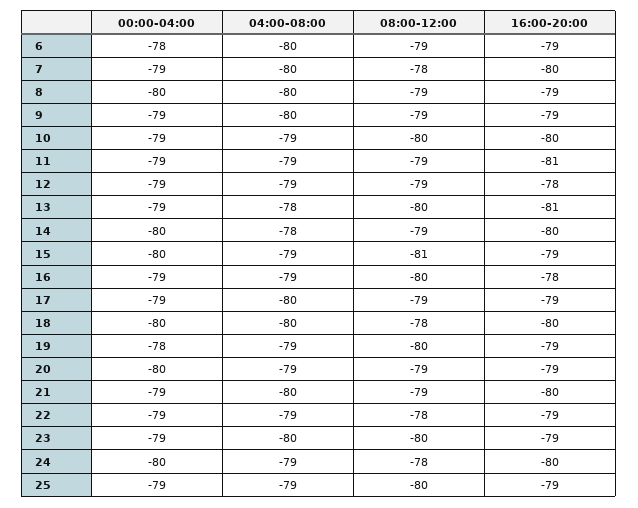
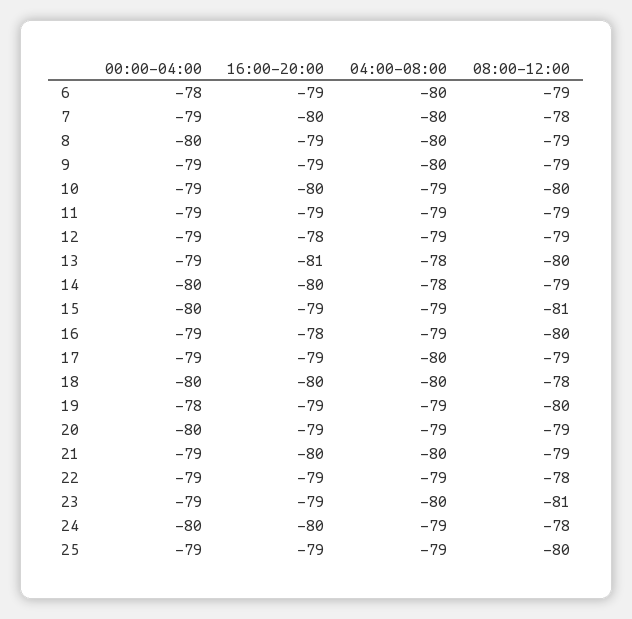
  {
    "00:00-04:00": {
      "6": -78,
      "7": -79,
      "8": -80,
      "9": -79,
      "10": -79,
      "11": -79,
      "12": -79,
      "13": -79,
      "14": -80,
      "15": -80,
      "16": -79,
      "17": -79,
      "18": -80,
      "19": -78,
      "20": -80,
      "21": -79,
      "22": -79,
      "23": -79,
      "24": -80,
      "25": -79
    },
    "04:00-08:00": {
      "6": -80,
      "7": -80,
      "8": -80,
      "9": -80,
      "10": -79,
      "11": -79,
      "12": -79,
      "13": -78,
      "14": -78,
      "15": -79,
      "16": -79,
      "17": -80,
      "18": -80,
      "19": -79,
      "20": -79,
      "21": -80,
      "22": -79,
      "23": -80,
      "24": -79,
      "25": -79
    },
    "08:00-12:00": {
      "6": -79,
      "7": -78,
      "8": -79,
      "9": -79,
      "10": -80,
      "11": -79,
      "12": -79,
      "13": -80,
      "14": -79,
      "15": -81,
      "16": -80,
      "17": -79,
      "18": -78,
      "19": -80,
      "20": -79,
      "21": -79,
      "22": -78,
-     "23": -80,
+     "23": -81,
      "24": -78,
      "25": -80
    },
    "16:00-20:00": {
      "6": -79,
      "7": -80,
      "8": -79,
      "9": -79,
      "10": -80,
-     "11": -81,
+     "11": -79,
      "12": -78,
      "13": -81,
      "14": -80,
      "15": -79,
      "16": -78,
      "17": -79,
      "18": -80,
      "19": -79,
      "20": -79,
      "21": -80,
      "22": -79,
      "23": -79,
      "24": -80,
      "25": -79
    }
  }

